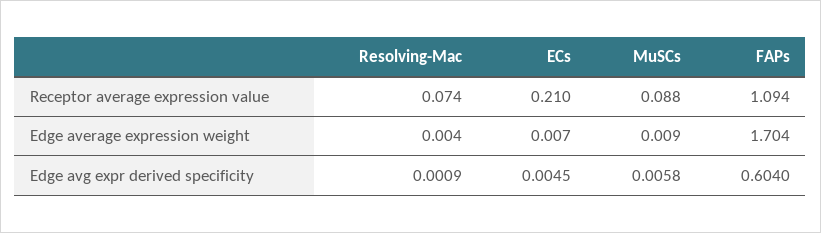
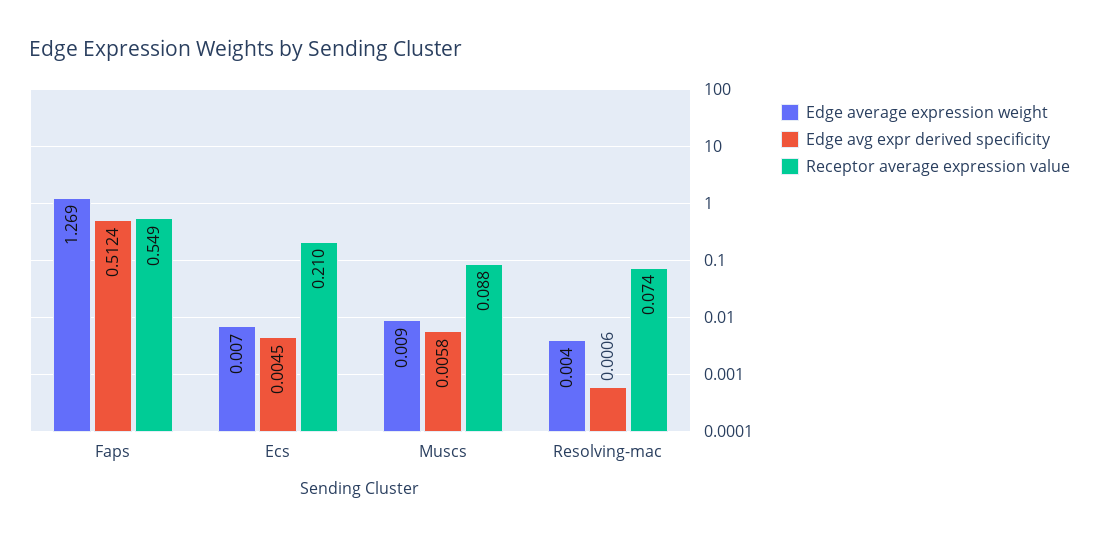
  {
    "Receptor average expression value": {
      "Resolving-Mac": 0.074,
      "ECs": 0.21,
      "MuSCs": 0.088,
-     "FAPs": 1.094
+     "FAPs": 0.549
    },
    "Edge average expression weight": {
      "Resolving-Mac": 0.004,
      "ECs": 0.007,
      "MuSCs": 0.009,
-     "FAPs": 1.704
+     "FAPs": 1.269
    },
    "Edge avg expr derived specificity": {
-     "Resolving-Mac": 0.0009,
+     "Resolving-Mac": 0.0006,
      "ECs": 0.0045,
      "MuSCs": 0.0058,
-     "FAPs": 0.604
+     "FAPs": 0.5124
    }
  }

